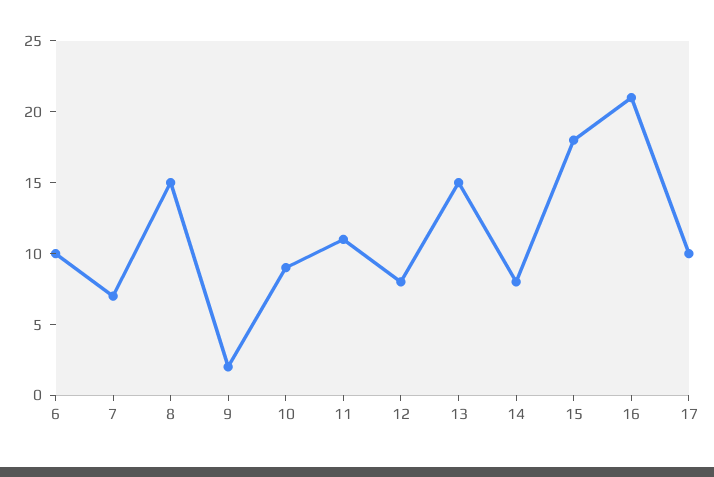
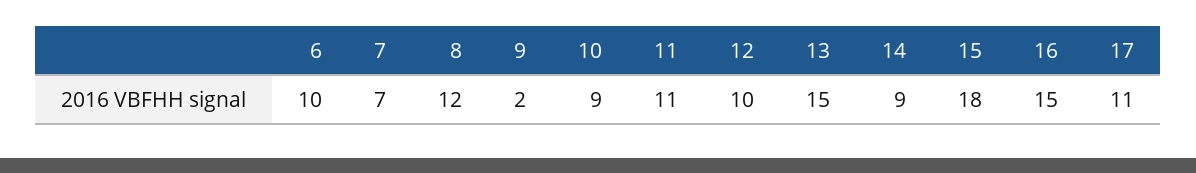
  {
    "6": 10,
    "7": 7,
-   "8": 15,
+   "8": 12,
    "9": 2,
    "10": 9,
    "11": 11,
-   "12": 8,
+   "12": 10,
    "13": 15,
-   "14": 8,
+   "14": 9,
    "15": 18,
-   "16": 21,
+   "16": 15,
-   "17": 10
+   "17": 11
  }

